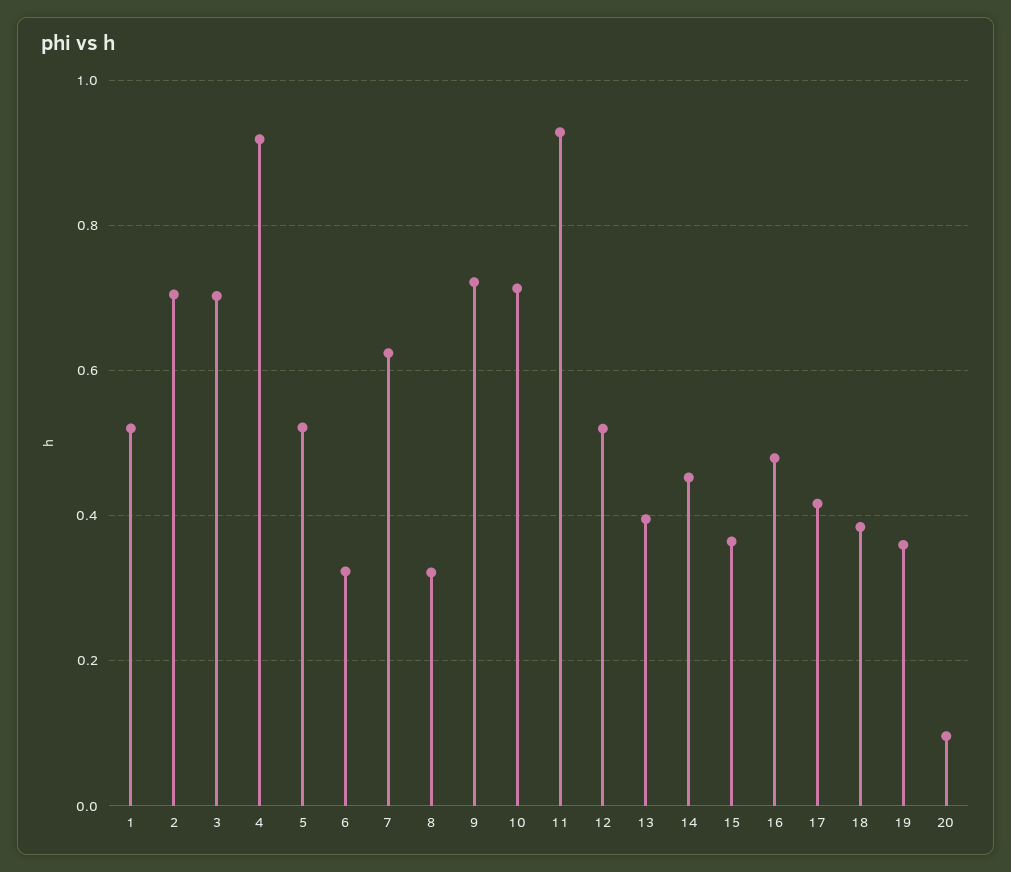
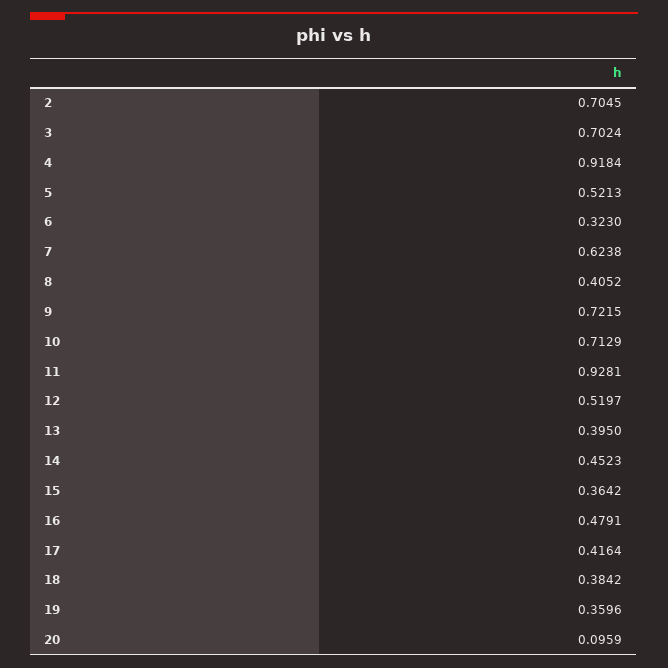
  {
-   "1": 0.52,
    "2": 0.7045,
    "3": 0.7024,
    "4": 0.9184,
    "5": 0.5213,
    "6": 0.323,
    "7": 0.6238,
-   "8": 0.32,
+   "8": 0.4052,
    "9": 0.7215,
    "10": 0.7129,
    "11": 0.9281,
    "12": 0.5197,
    "13": 0.395,
    "14": 0.4523,
    "15": 0.3642,
    "16": 0.4791,
    "17": 0.4164,
    "18": 0.3842,
    "19": 0.3596,
    "20": 0.0959
  }

